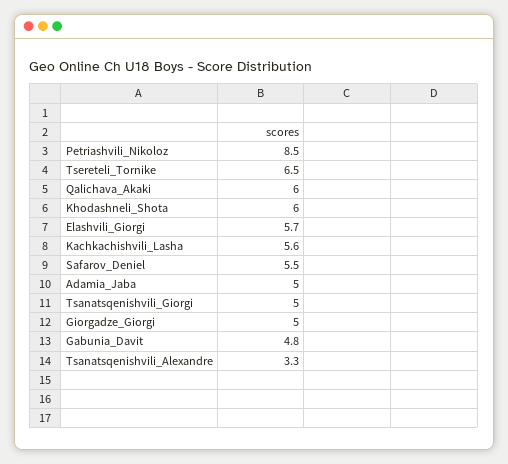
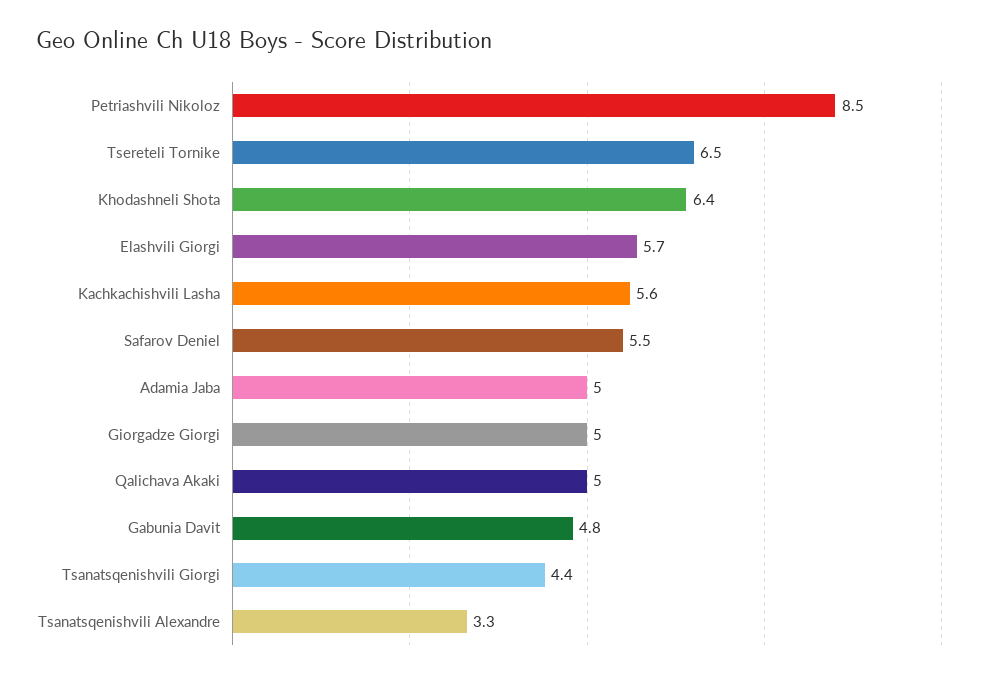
  {
    "Petriashvili_Nikoloz": 8.5,
    "Tsereteli_Tornike": 6.5,
-   "Qalichava_Akaki": 6,
+   "Qalichava_Akaki": 5,
-   "Khodashneli_Shota": 6,
+   "Khodashneli_Shota": 6.4,
    "Elashvili_Giorgi": 5.7,
    "Kachkachishvili_Lasha": 5.6,
    "Safarov_Deniel": 5.5,
    "Adamia_Jaba": 5,
-   "Tsanatsqenishvili_Giorgi": 5,
+   "Tsanatsqenishvili_Giorgi": 4.4,
    "Giorgadze_Giorgi": 5,
    "Gabunia_Davit": 4.8,
    "Tsanatsqenishvili_Alexandre": 3.3
  }

